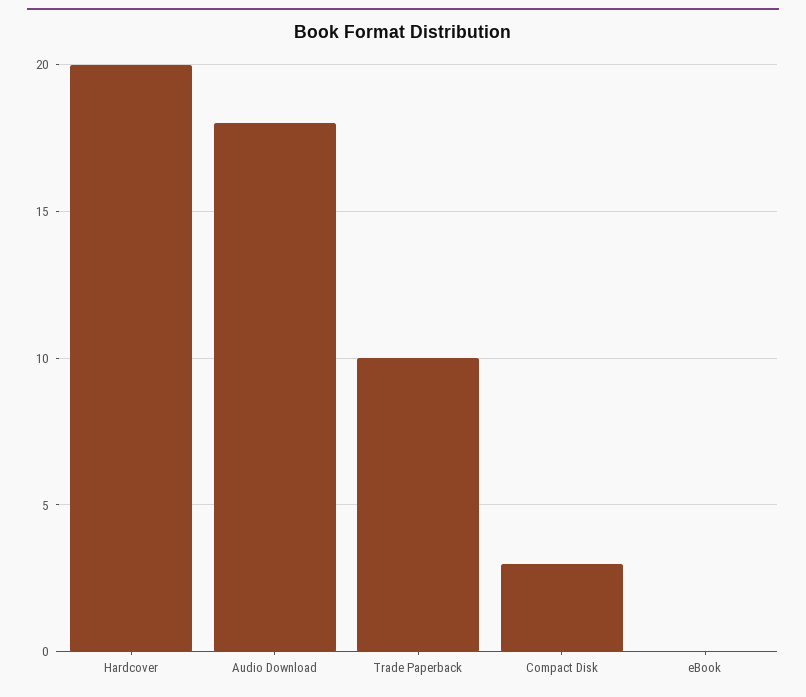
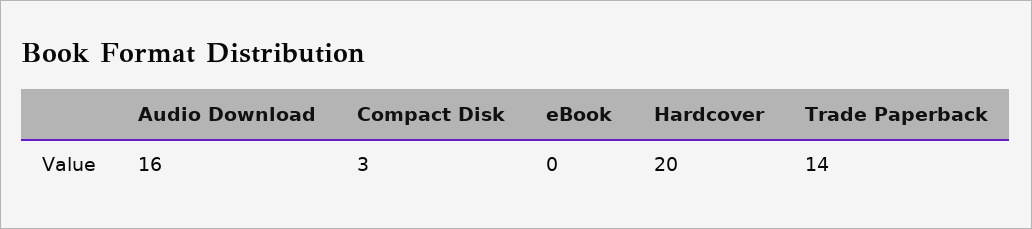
  {
    "Hardcover": 20,
-   "Audio Download": 18,
+   "Audio Download": 16,
-   "Trade Paperback": 10,
+   "Trade Paperback": 14,
    "Compact Disk": 3,
    "eBook": 0
  }

